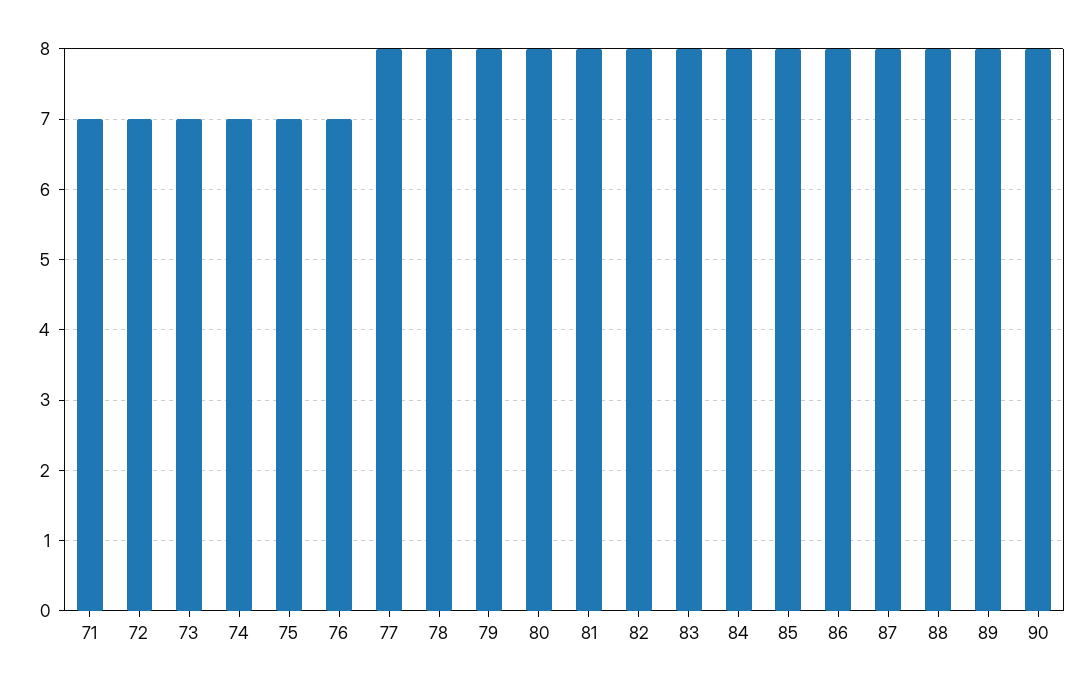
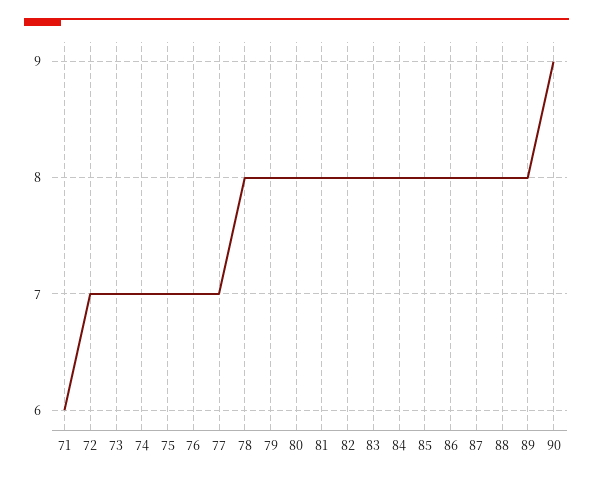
  {
-   "71": 7,
+   "71": 6,
    "72": 7,
    "73": 7,
    "74": 7,
    "75": 7,
    "76": 7,
-   "77": 8,
+   "77": 7,
    "78": 8,
    "79": 8,
    "80": 8,
    "81": 8,
    "82": 8,
    "83": 8,
    "84": 8,
    "85": 8,
    "86": 8,
    "87": 8,
    "88": 8,
    "89": 8,
-   "90": 8
+   "90": 9
  }

